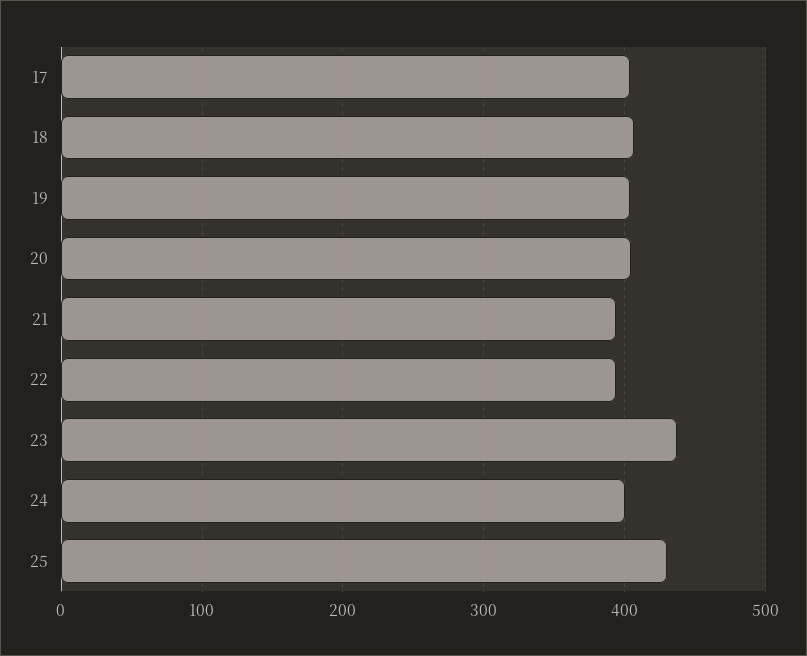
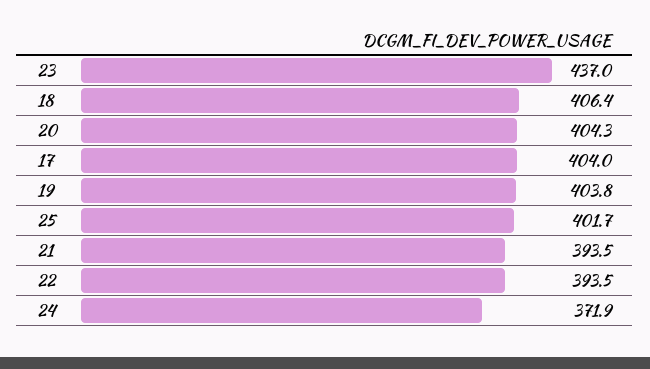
  {
    "17": 404,
    "18": 406.4,
    "19": 403.8,
    "20": 404.3,
    "21": 393.5,
    "22": 393.5,
    "23": 437,
-   "24": 400,
+   "24": 371.9,
-   "25": 430
+   "25": 401.7
  }

